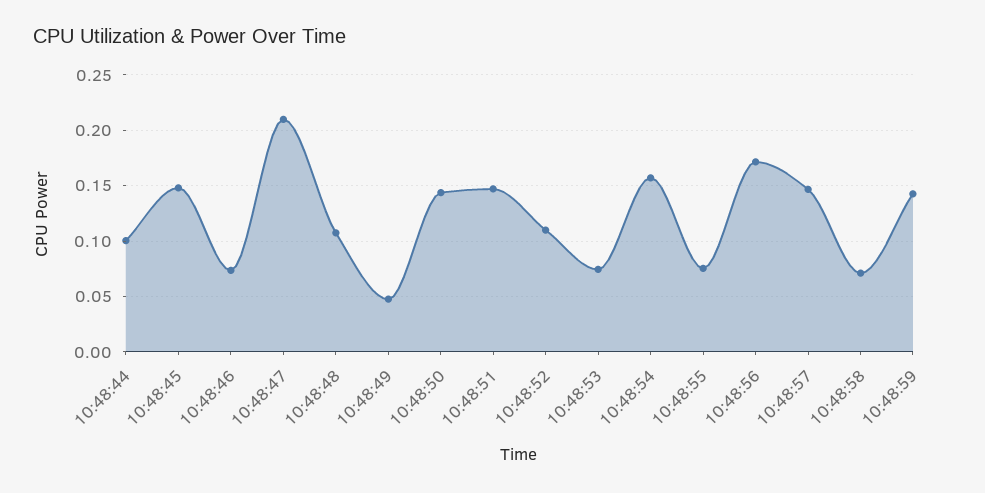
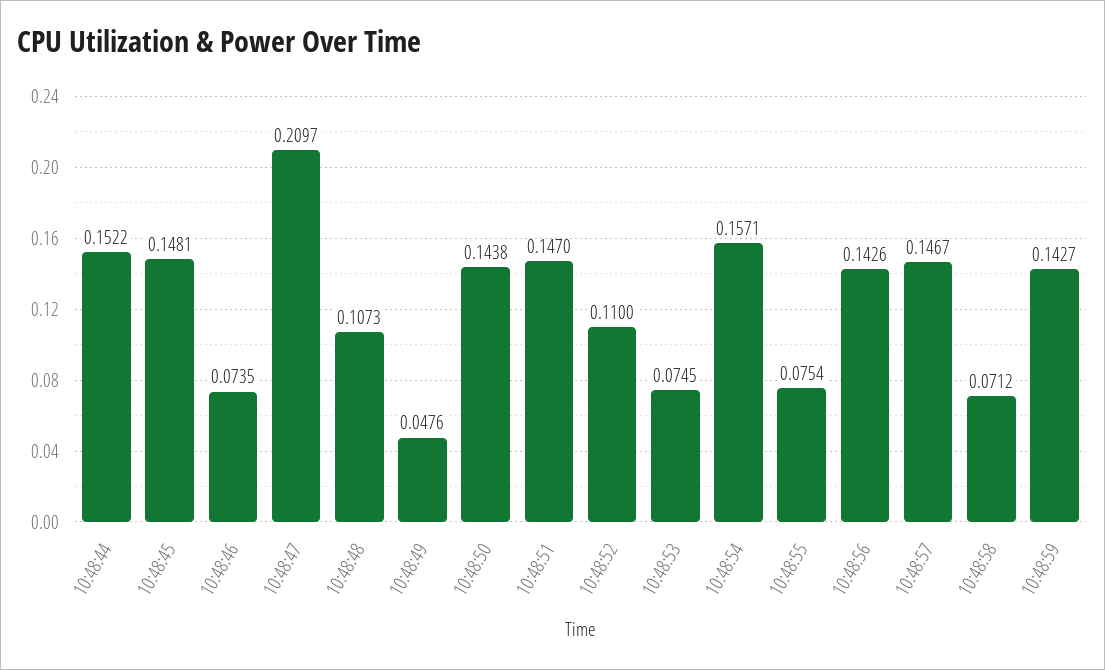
  {
-   "10:48:44": 0.1,
+   "10:48:44": 0.1522,
    "10:48:45": 0.1481,
    "10:48:46": 0.0735,
    "10:48:47": 0.2097,
    "10:48:48": 0.1073,
    "10:48:49": 0.0476,
    "10:48:50": 0.1438,
    "10:48:51": 0.147,
    "10:48:52": 0.11,
    "10:48:53": 0.0745,
    "10:48:54": 0.1571,
    "10:48:55": 0.0754,
-   "10:48:56": 0.17,
+   "10:48:56": 0.1426,
    "10:48:57": 0.1467,
    "10:48:58": 0.0712,
    "10:48:59": 0.1427
  }

